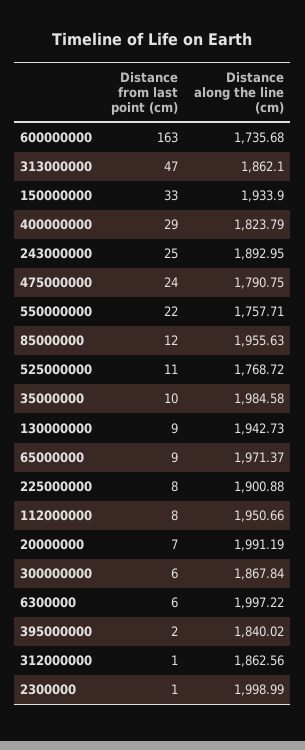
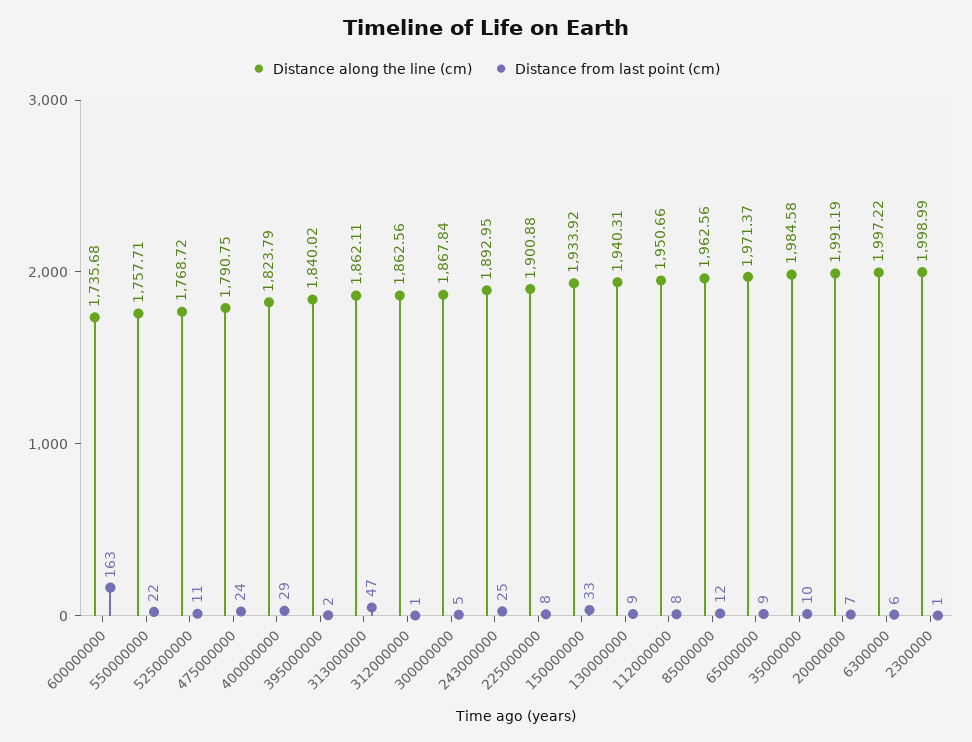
  {
    "Distance from last point (cm)": {
      "600000000": 163,
      "313000000": 47,
      "150000000": 33,
      "400000000": 29,
      "243000000": 25,
      "475000000": 24,
      "550000000": 22,
      "85000000": 12,
      "525000000": 11,
      "35000000": 10,
      "130000000": 9,
      "65000000": 9,
      "225000000": 8,
      "112000000": 8,
      "20000000": 7,
-     "300000000": 6,
+     "300000000": 5,
      "6300000": 6,
      "395000000": 2,
      "312000000": 1,
      "2300000": 1
    },
    "Distance along the line (cm)": {
      "600000000": 1735.68,
-     "313000000": 1862.1,
+     "313000000": 1862.11,
-     "150000000": 1933.9,
+     "150000000": 1933.92,
      "400000000": 1823.79,
      "243000000": 1892.95,
      "475000000": 1790.75,
      "550000000": 1757.71,
-     "85000000": 1955.63,
+     "85000000": 1962.56,
      "525000000": 1768.72,
      "35000000": 1984.58,
-     "130000000": 1942.73,
+     "130000000": 1940.31,
      "65000000": 1971.37,
      "225000000": 1900.88,
      "112000000": 1950.66,
      "20000000": 1991.19,
      "300000000": 1867.84,
      "6300000": 1997.22,
      "395000000": 1840.02,
      "312000000": 1862.56,
      "2300000": 1998.99
    }
  }

